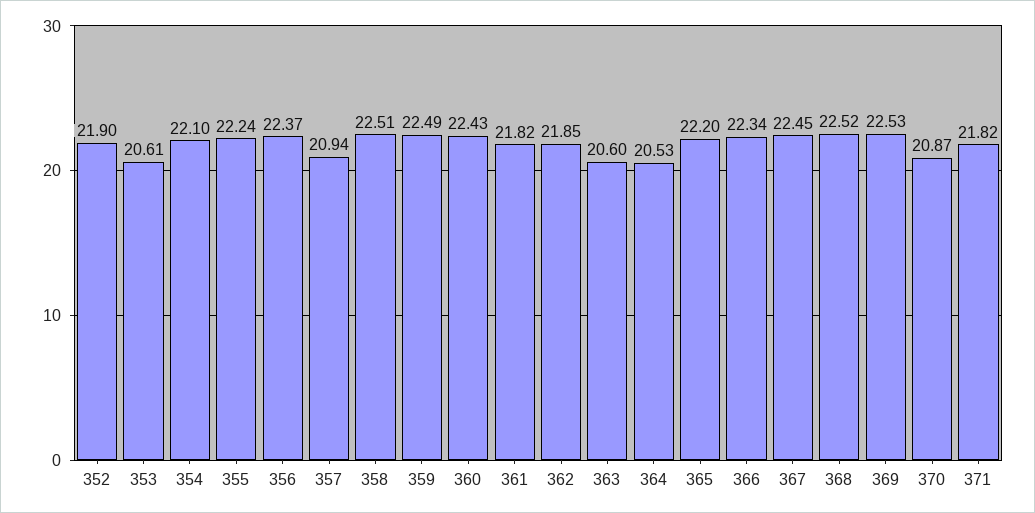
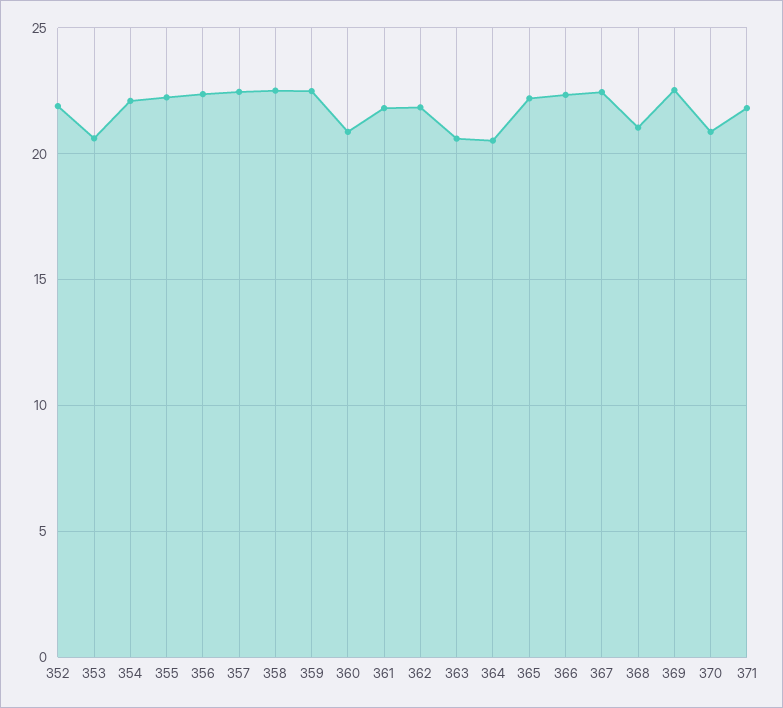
  {
    "352": 21.9,
    "353": 20.61,
    "354": 22.1,
    "355": 22.24,
    "356": 22.37,
-   "357": 20.94,
+   "357": 22.5,
    "358": 22.51,
    "359": 22.49,
-   "360": 22.43,
+   "360": 21,
    "361": 21.82,
    "362": 21.85,
    "363": 20.6,
    "364": 20.53,
    "365": 22.2,
    "366": 22.34,
    "367": 22.45,
-   "368": 22.52,
+   "368": 21,
    "369": 22.53,
    "370": 20.87,
    "371": 21.82
  }

